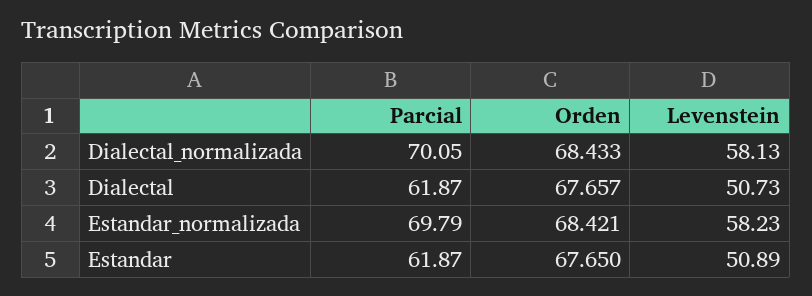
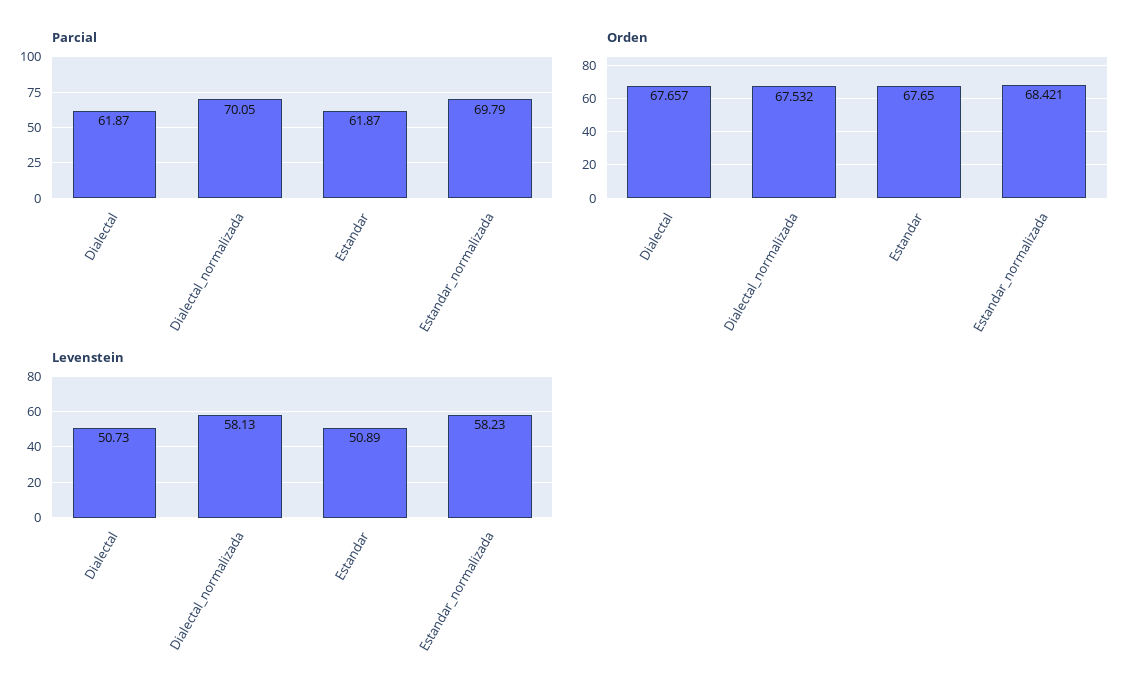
  {
    "Parcial": {
      "Dialectal_normalizada": 70.05,
      "Dialectal": 61.87,
      "Estandar_normalizada": 69.79,
      "Estandar": 61.87
    },
    "Orden": {
-     "Dialectal_normalizada": 68.433,
+     "Dialectal_normalizada": 67.532,
      "Dialectal": 67.657,
      "Estandar_normalizada": 68.421,
      "Estandar": 67.65
    },
    "Levenstein": {
      "Dialectal_normalizada": 58.13,
      "Dialectal": 50.73,
      "Estandar_normalizada": 58.23,
      "Estandar": 50.89
    }
  }

